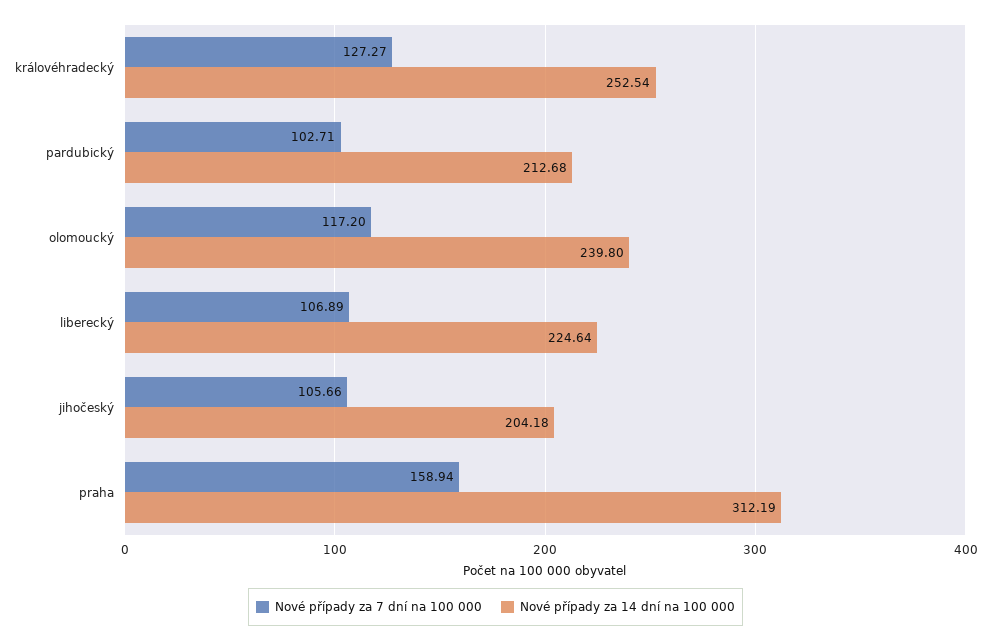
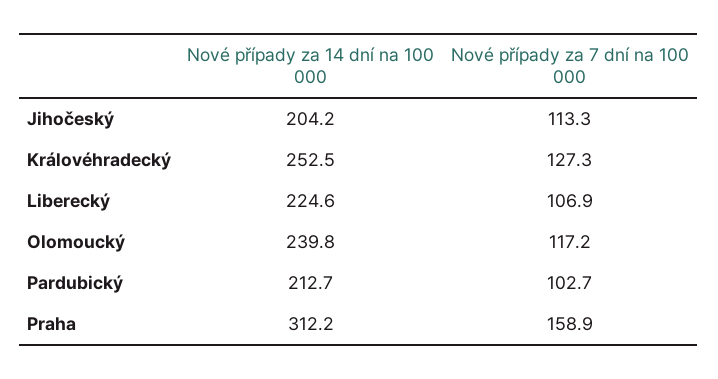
  {
    "Nové případy za 7 dní na 100 000": {
      "královéhradecký": 127.27,
      "pardubický": 102.71,
      "olomoucký": 117.2,
      "liberecký": 106.89,
-     "jihočeský": 105.66,
+     "jihočeský": 113.3,
      "praha": 158.94
    },
    "Nové případy za 14 dní na 100 000": {
      "královéhradecký": 252.54,
      "pardubický": 212.68,
      "olomoucký": 239.8,
      "liberecký": 224.64,
      "jihočeský": 204.18,
      "praha": 312.19
    }
  }

